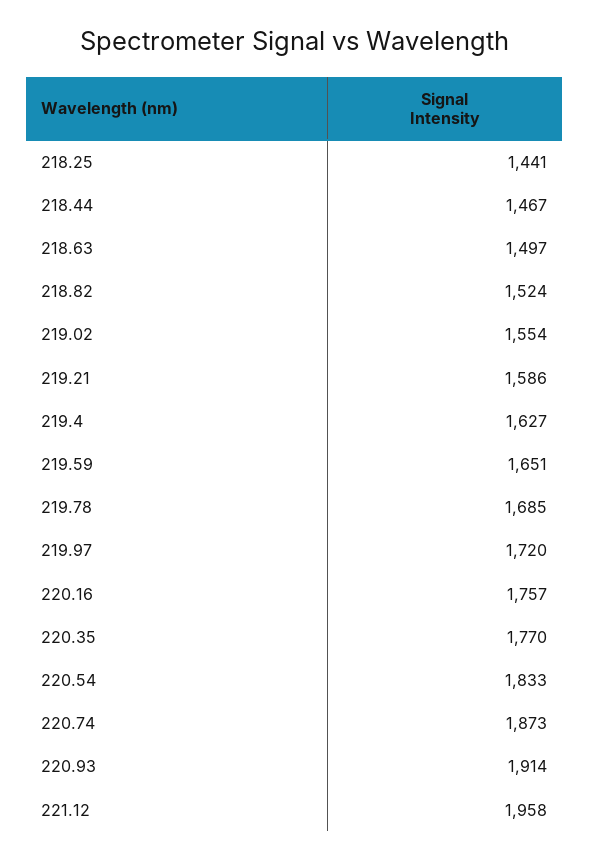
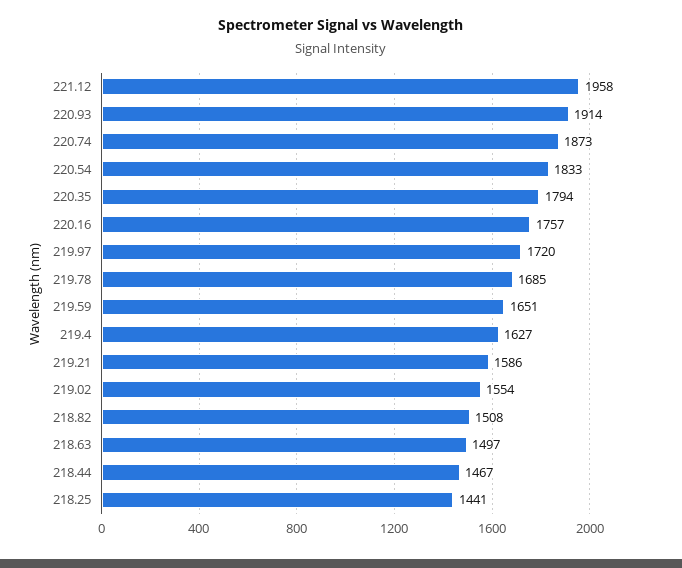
  {
    "218.25": 1441,
    "218.44": 1467,
    "218.63": 1497,
-   "218.82": 1524,
+   "218.82": 1508,
    "219.02": 1554,
    "219.21": 1586,
    "219.4": 1627,
    "219.59": 1651,
    "219.78": 1685,
    "219.97": 1720,
    "220.16": 1757,
-   "220.35": 1770,
+   "220.35": 1794,
    "220.54": 1833,
    "220.74": 1873,
    "220.93": 1914,
    "221.12": 1958
  }

